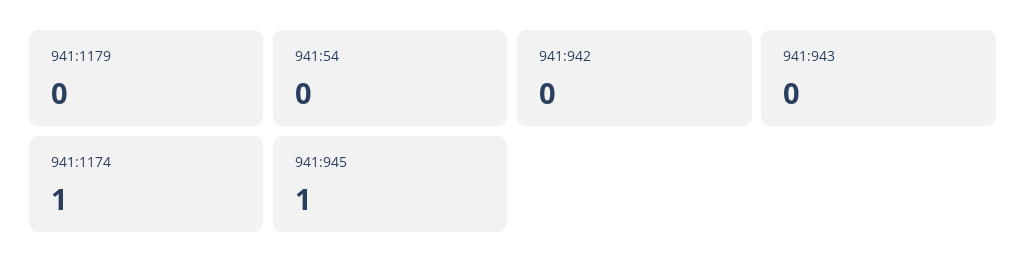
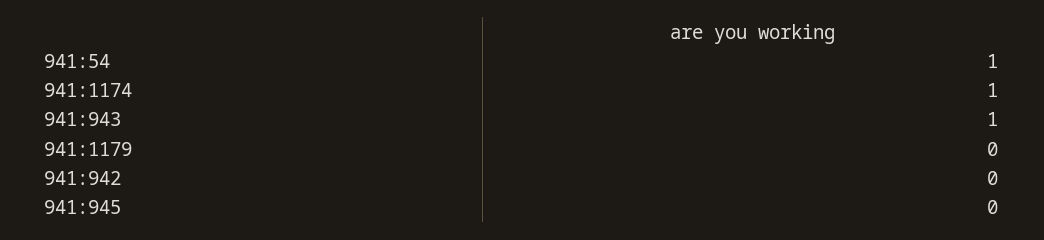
  {
    "941:1179": 0,
-   "941:54": 0,
+   "941:54": 1,
    "941:942": 0,
-   "941:943": 0,
+   "941:943": 1,
    "941:1174": 1,
-   "941:945": 1
+   "941:945": 0
  }

